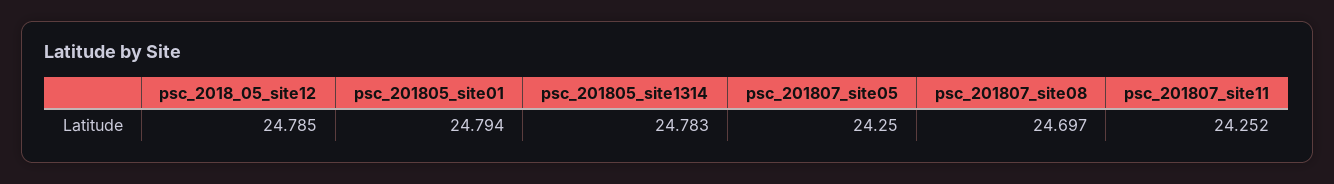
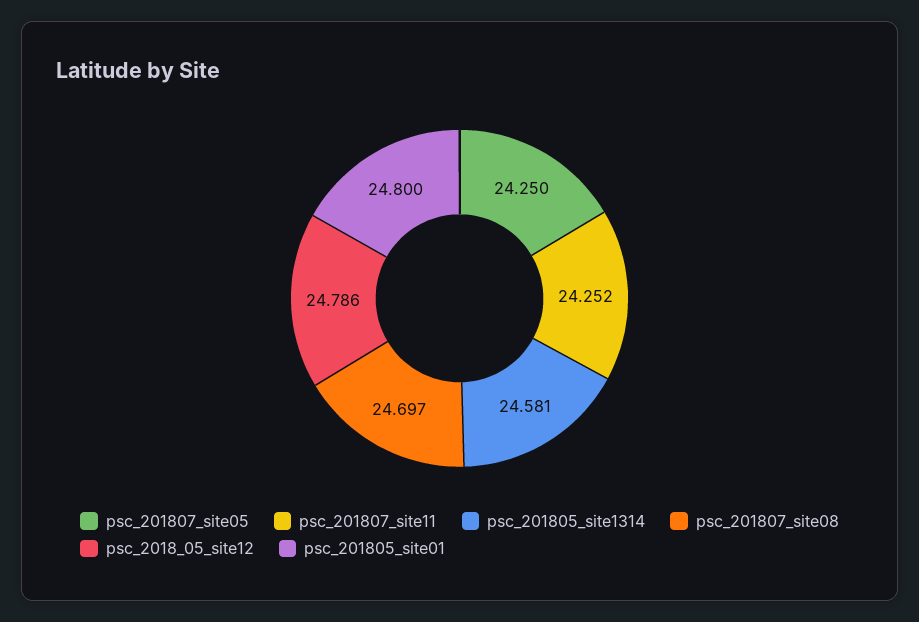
  {
-   "psc_2018_05_site12": 24.785,
+   "psc_2018_05_site12": 24.786,
-   "psc_201805_site01": 24.794,
+   "psc_201805_site01": 24.8,
-   "psc_201805_site1314": 24.783,
+   "psc_201805_site1314": 24.581,
    "psc_201807_site05": 24.25,
    "psc_201807_site08": 24.697,
    "psc_201807_site11": 24.252
  }

